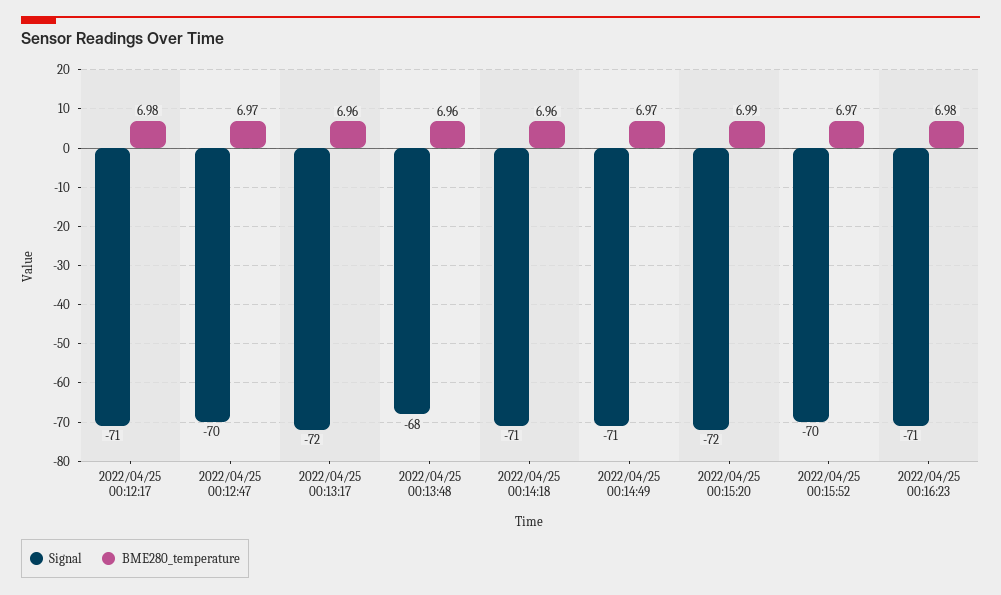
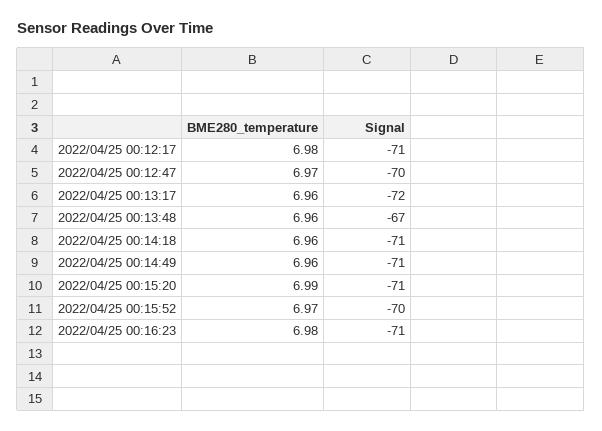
  {
    "Signal": {
      "2022/04/25 00:12:17": -71,
      "2022/04/25 00:12:47": -70,
      "2022/04/25 00:13:17": -72,
-     "2022/04/25 00:13:48": -68,
+     "2022/04/25 00:13:48": -67,
      "2022/04/25 00:14:18": -71,
      "2022/04/25 00:14:49": -71,
-     "2022/04/25 00:15:20": -72,
+     "2022/04/25 00:15:20": -71,
      "2022/04/25 00:15:52": -70,
      "2022/04/25 00:16:23": -71
    },
    "BME280_temperature": {
      "2022/04/25 00:12:17": 6.98,
      "2022/04/25 00:12:47": 6.97,
      "2022/04/25 00:13:17": 6.96,
      "2022/04/25 00:13:48": 6.96,
      "2022/04/25 00:14:18": 6.96,
-     "2022/04/25 00:14:49": 6.97,
+     "2022/04/25 00:14:49": 6.96,
      "2022/04/25 00:15:20": 6.99,
      "2022/04/25 00:15:52": 6.97,
      "2022/04/25 00:16:23": 6.98
    }
  }

